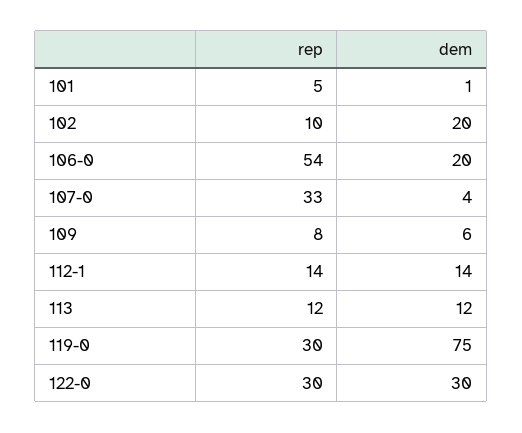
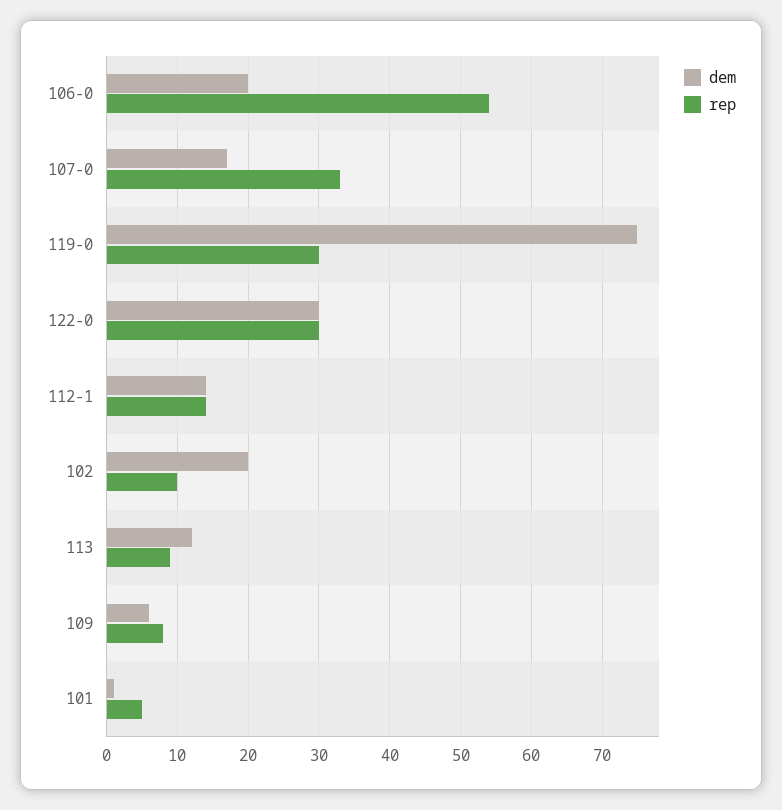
  {
    "rep": {
      "101": 5,
      "102": 10,
      "106-0": 54,
      "107-0": 33,
      "109": 8,
      "112-1": 14,
-     "113": 12,
+     "113": 9,
      "119-0": 30,
      "122-0": 30
    },
    "dem": {
      "101": 1,
      "102": 20,
      "106-0": 20,
-     "107-0": 4,
+     "107-0": 17,
      "109": 6,
      "112-1": 14,
      "113": 12,
      "119-0": 75,
      "122-0": 30
    }
  }

